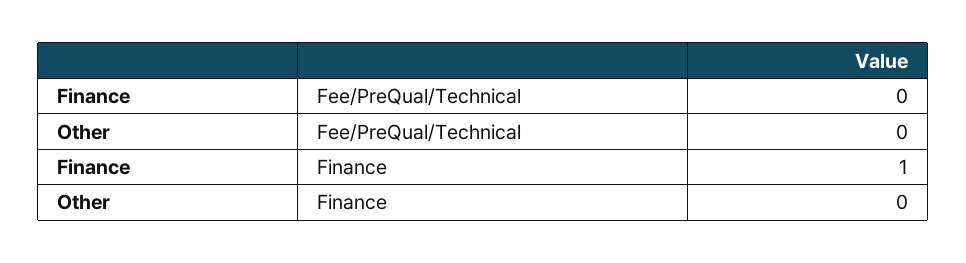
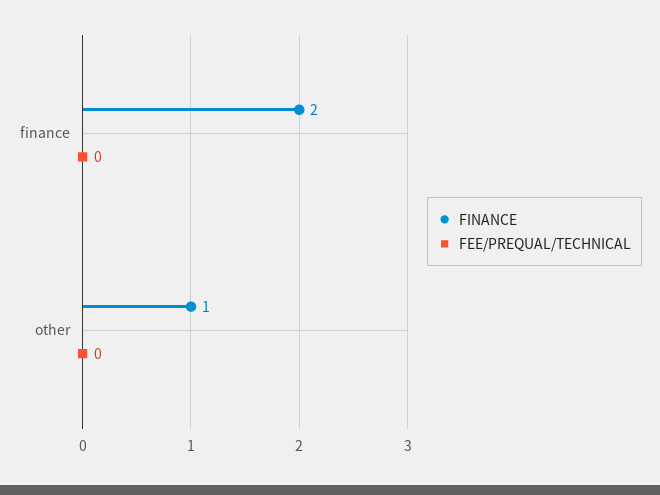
  {
    "Fee/PreQual/Technical": {
      "Finance": 0,
      "Other": 0
    },
    "Finance": {
-     "Finance": 1,
+     "Finance": 2,
-     "Other": 0
+     "Other": 1
    }
  }

